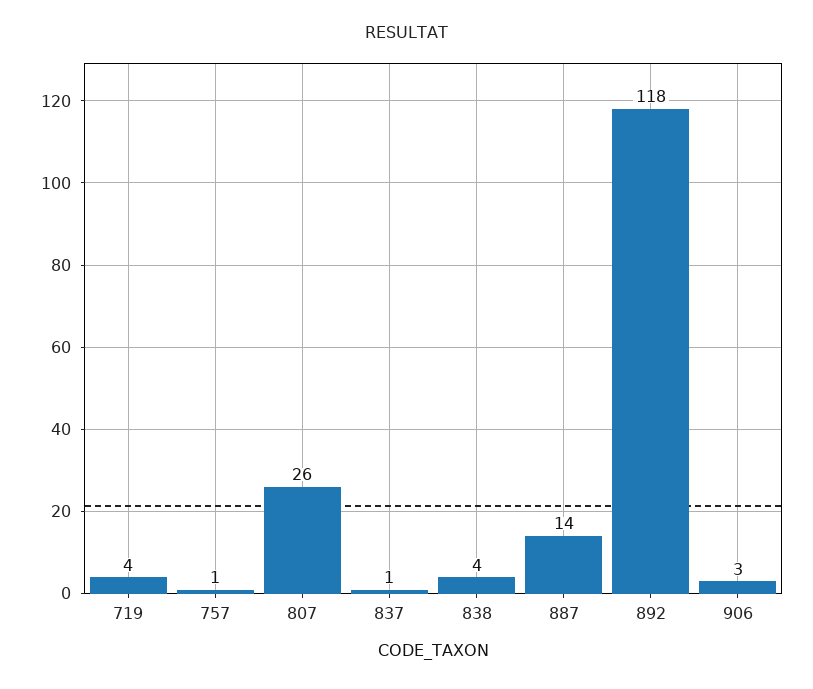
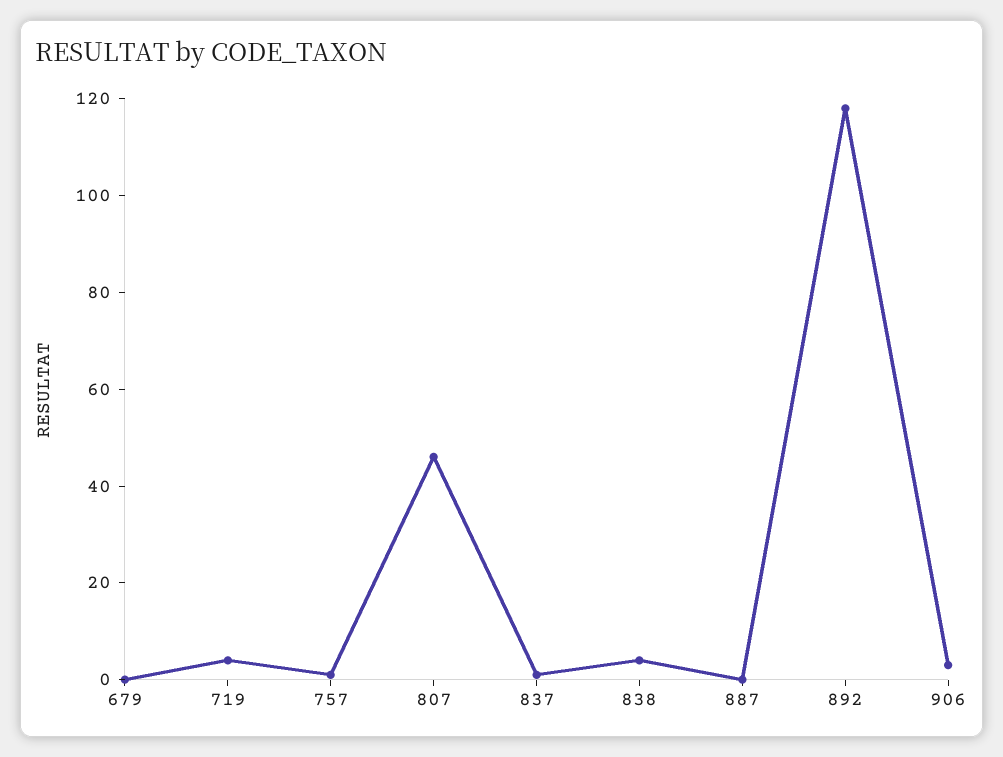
  {
    "719": 4,
    "757": 1,
-   "807": 26,
+   "807": 45,
    "837": 1,
    "838": 4,
-   "887": 14,
+   "887": 0,
    "892": 118,
-   "906": 3
+   "906": 3,
+   "679": 0
  }

